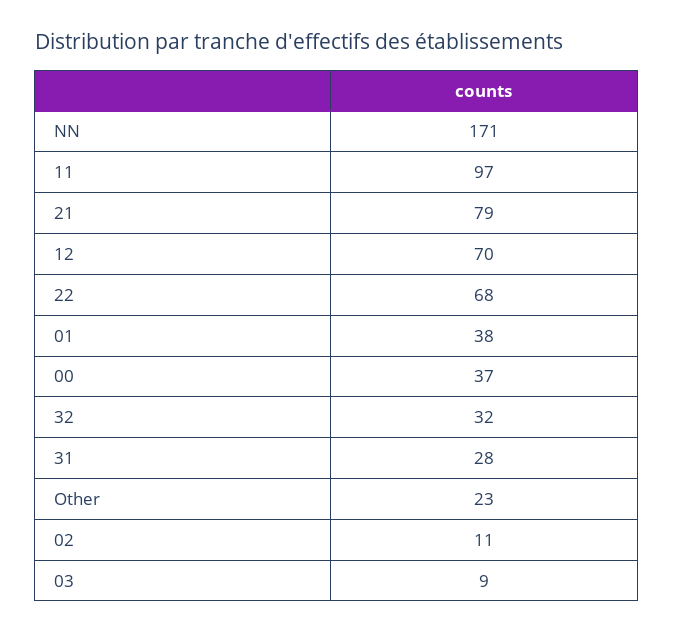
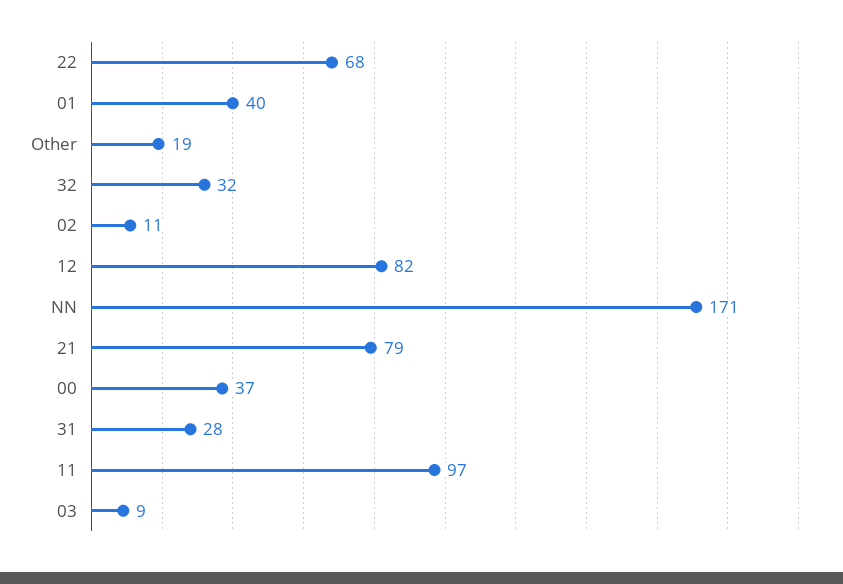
  {
    "NN": 171,
    "11": 97,
    "21": 79,
-   "12": 70,
+   "12": 82,
    "22": 68,
-   "01": 38,
+   "01": 40,
    "00": 37,
    "32": 32,
    "31": 28,
-   "Other": 23,
+   "Other": 19,
    "02": 11,
    "03": 9
  }

